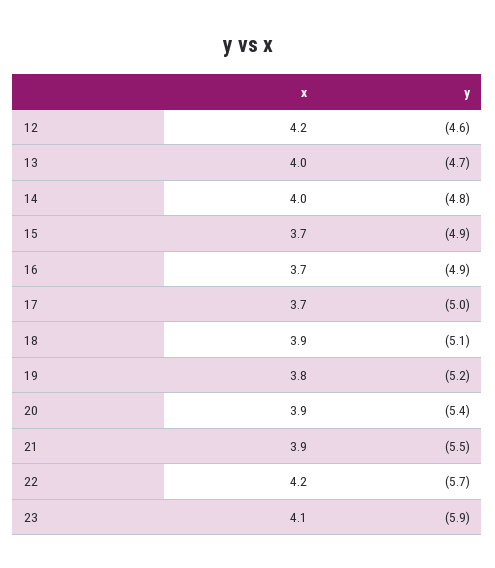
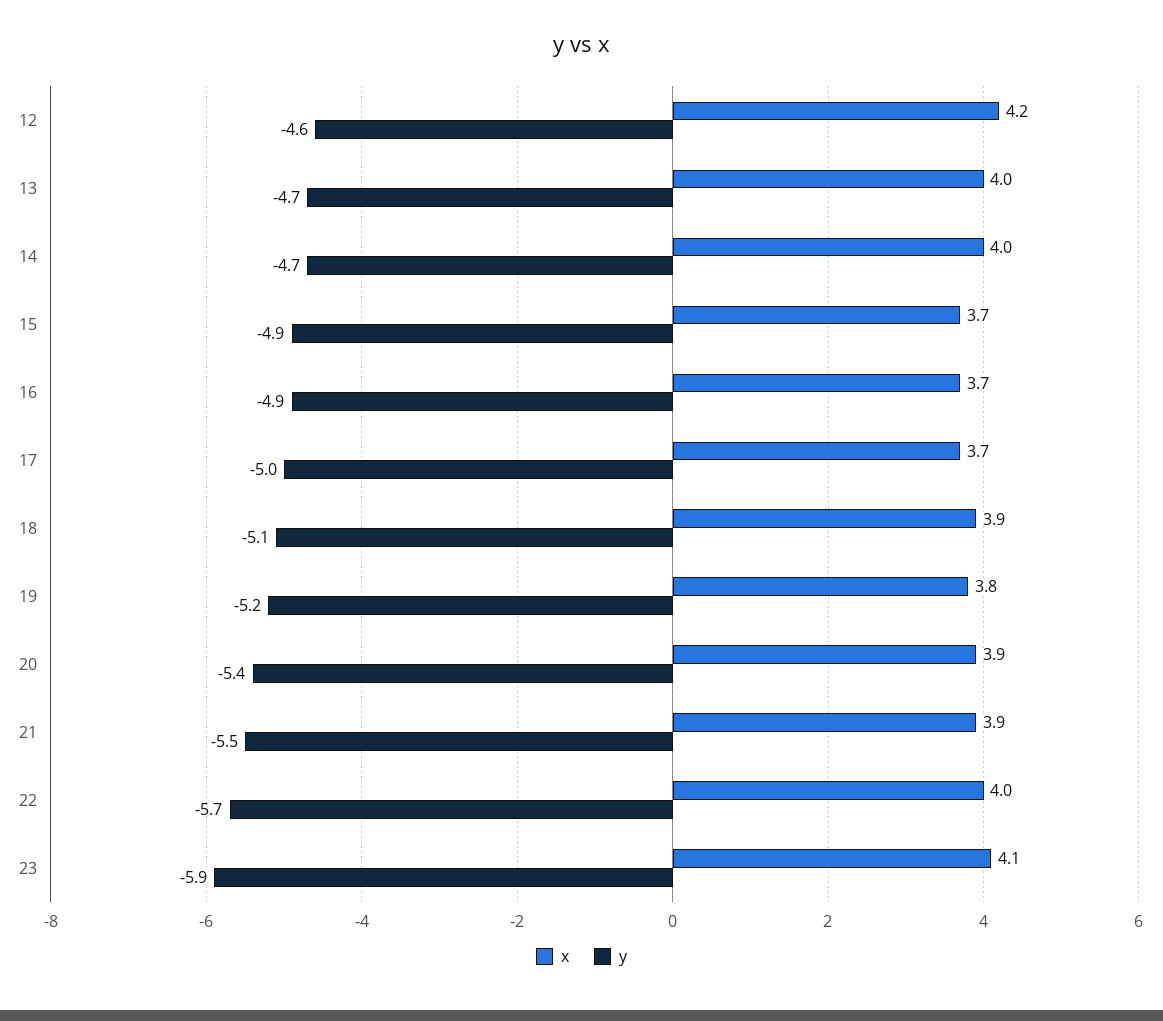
  {
    "x": {
      "12": 4.2,
      "13": 4,
      "14": 4,
      "15": 3.7,
      "16": 3.7,
      "17": 3.7,
      "18": 3.9,
      "19": 3.8,
      "20": 3.9,
      "21": 3.9,
-     "22": 4.2,
+     "22": 4,
      "23": 4.1
    },
    "y": {
      "12": -4.6,
      "13": -4.7,
-     "14": -4.8,
+     "14": -4.7,
      "15": -4.9,
      "16": -4.9,
      "17": -5,
      "18": -5.1,
      "19": -5.2,
      "20": -5.4,
      "21": -5.5,
      "22": -5.7,
      "23": -5.9
    }
  }

